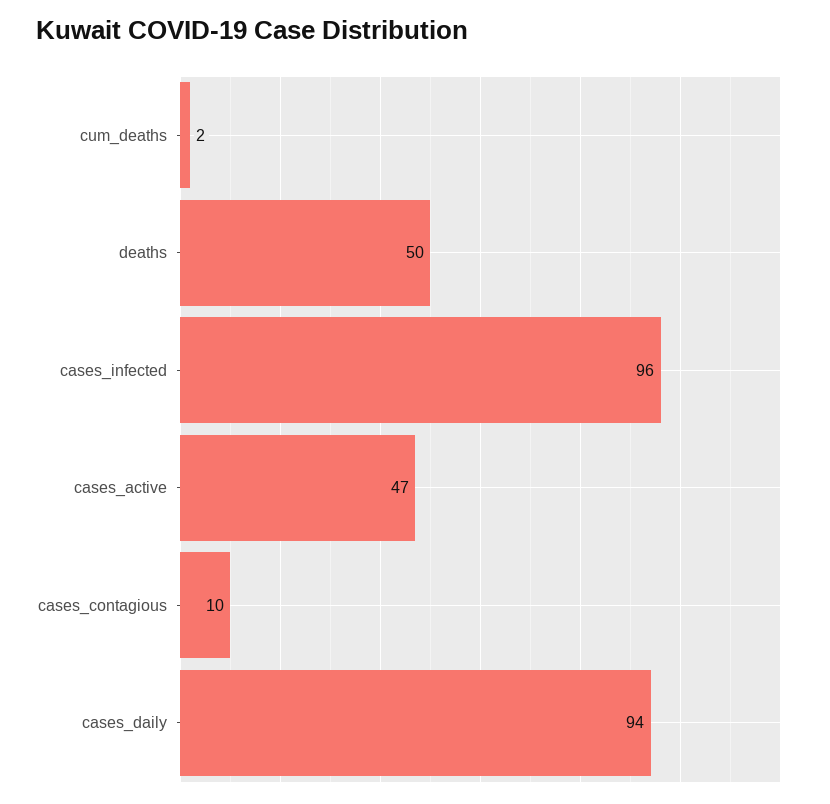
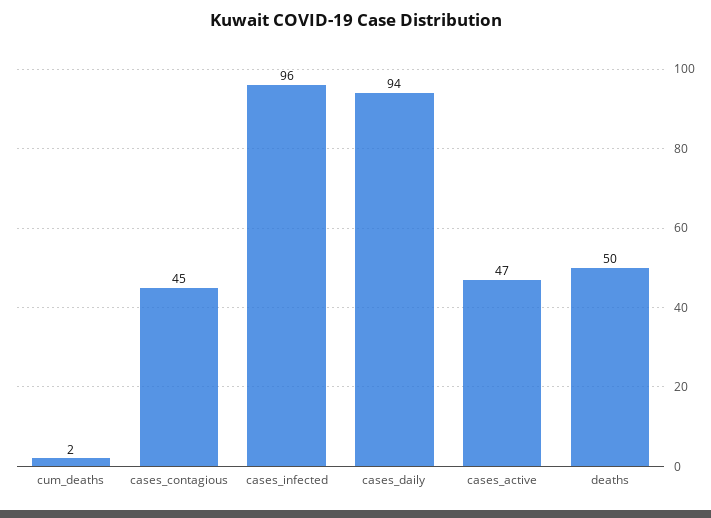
  {
    "cum_deaths": 2,
    "deaths": 50,
    "cases_infected": 96,
    "cases_active": 47,
-   "cases_contagious": 10,
+   "cases_contagious": 45,
    "cases_daily": 94
  }

